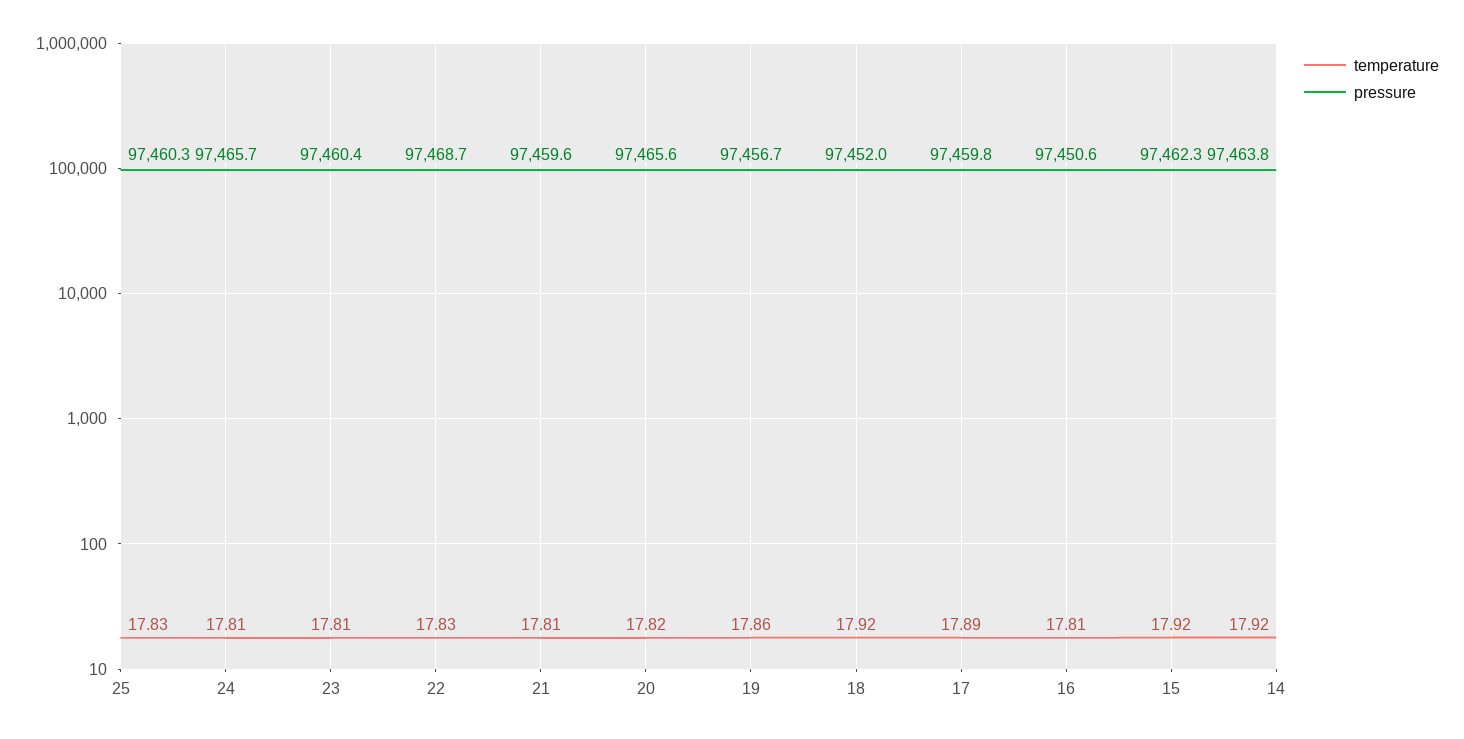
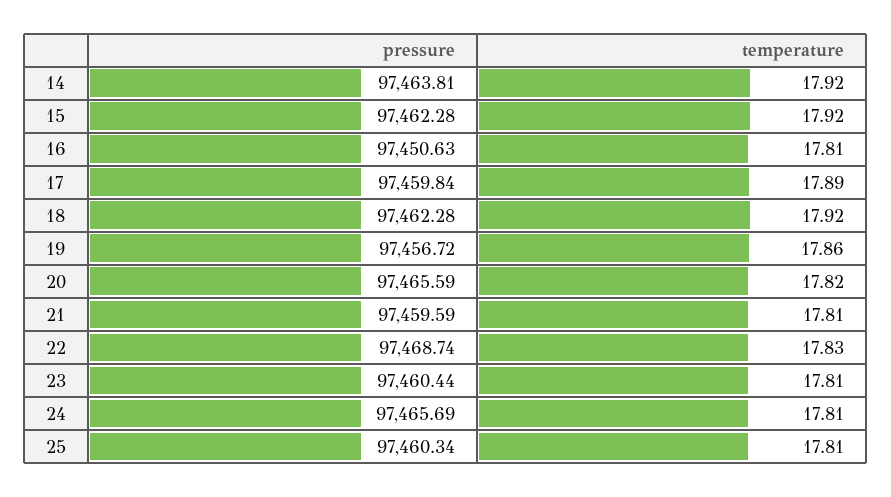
  {
    "temperature": {
-     "25": 17.83,
+     "25": 17.81,
      "24": 17.81,
      "23": 17.81,
      "22": 17.83,
      "21": 17.81,
      "20": 17.82,
      "19": 17.86,
      "18": 17.92,
      "17": 17.89,
      "16": 17.81,
      "15": 17.92,
      "14": 17.92
    },
    "pressure": {
      "25": 97460.34,
      "24": 97465.69,
      "23": 97460.44,
      "22": 97468.74,
      "21": 97459.59,
      "20": 97465.59,
      "19": 97456.72,
-     "18": 97452,
+     "18": 97462.28,
      "17": 97459.84,
      "16": 97450.63,
      "15": 97462.28,
      "14": 97463.81
    }
  }

